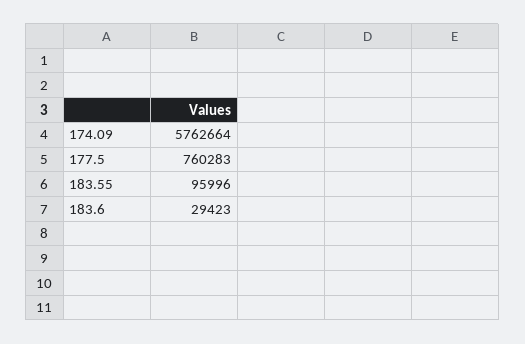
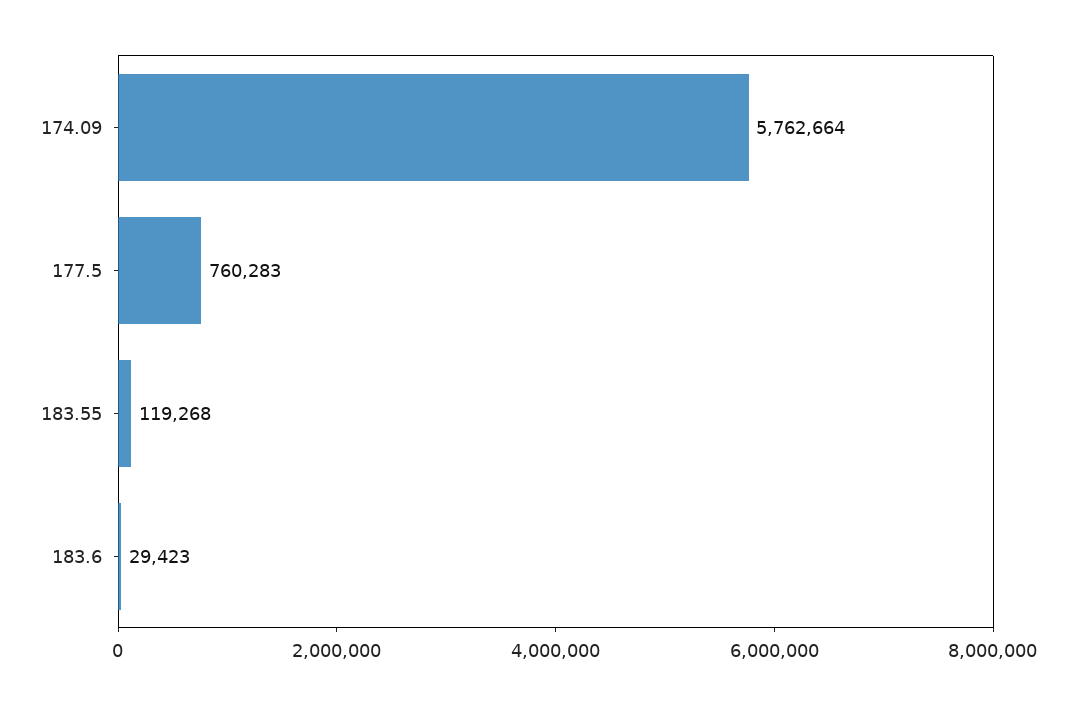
  {
    "174.09": 5762664,
    "177.5": 760283,
-   "183.55": 95996,
+   "183.55": 119268,
    "183.6": 29423
  }

